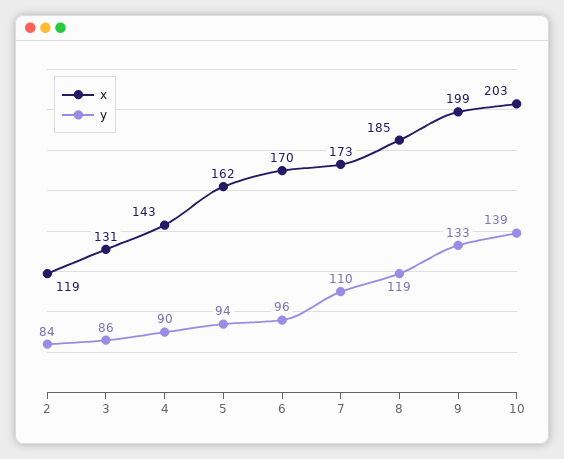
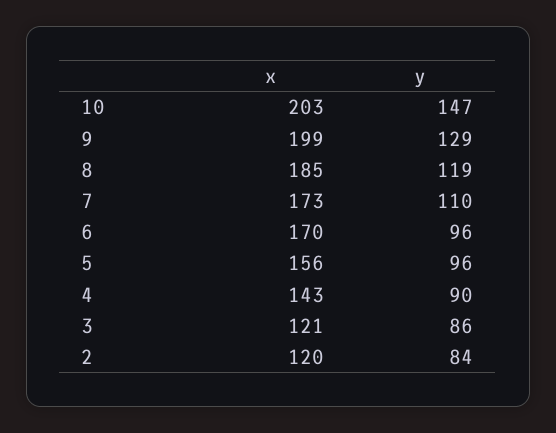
  {
    "x": {
-     "2": 119,
+     "2": 120,
-     "3": 131,
+     "3": 121,
      "4": 143,
-     "5": 162,
+     "5": 156,
      "6": 170,
      "7": 173,
      "8": 185,
      "9": 199,
      "10": 203
    },
    "y": {
      "2": 84,
      "3": 86,
      "4": 90,
-     "5": 94,
+     "5": 96,
      "6": 96,
      "7": 110,
      "8": 119,
-     "9": 133,
+     "9": 129,
-     "10": 139
+     "10": 147
    }
  }

